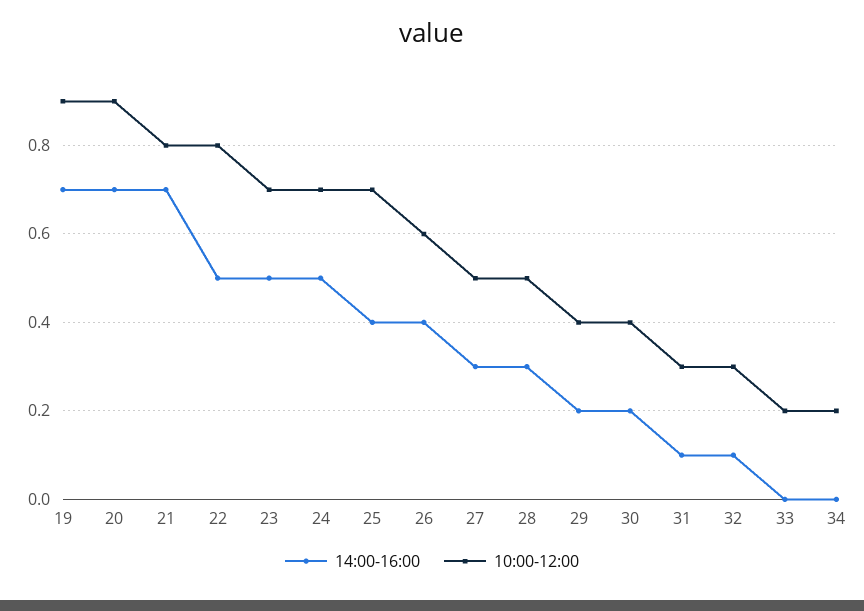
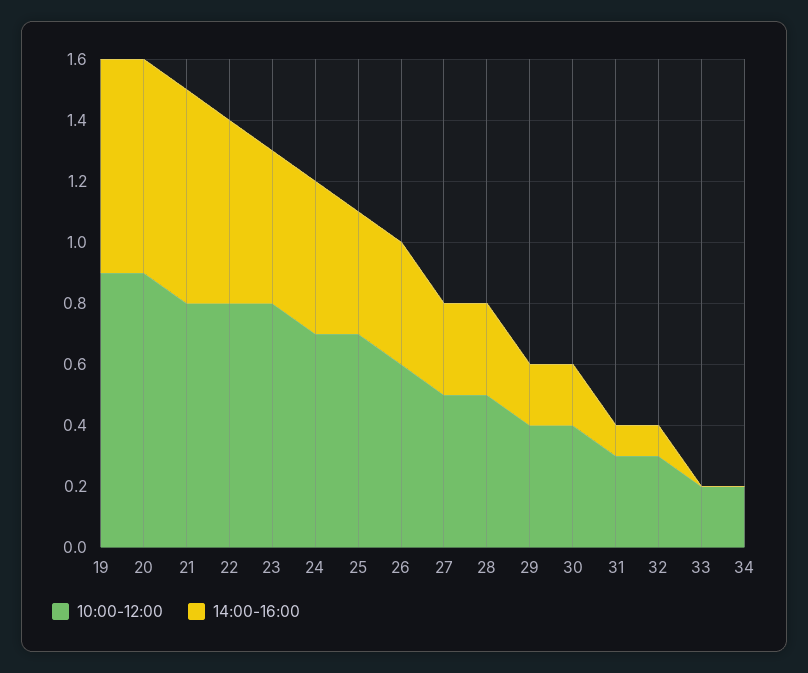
  {
    "14:00-16:00": {
      "19": 0.7,
      "20": 0.7,
      "21": 0.7,
-     "22": 0.5,
+     "22": 0.6,
      "23": 0.5,
      "24": 0.5,
      "25": 0.4,
      "26": 0.4,
      "27": 0.3,
      "28": 0.3,
      "29": 0.2,
      "30": 0.2,
      "31": 0.1,
      "32": 0.1,
      "33": 0,
      "34": 0
    },
    "10:00-12:00": {
      "19": 0.9,
      "20": 0.9,
      "21": 0.8,
      "22": 0.8,
-     "23": 0.7,
+     "23": 0.8,
      "24": 0.7,
      "25": 0.7,
      "26": 0.6,
      "27": 0.5,
      "28": 0.5,
      "29": 0.4,
      "30": 0.4,
      "31": 0.3,
      "32": 0.3,
      "33": 0.2,
      "34": 0.2
    }
  }

